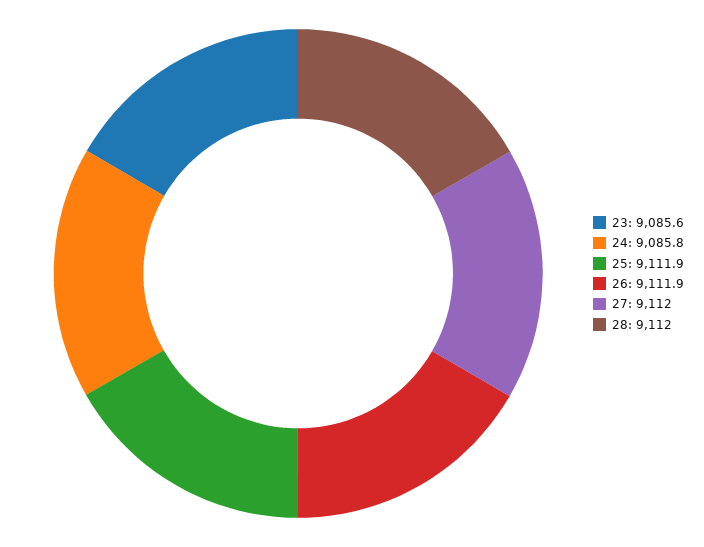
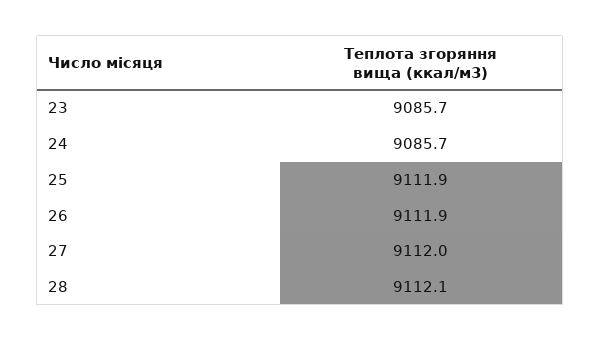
  {
-   "23": 9085.6,
+   "23": 9085.7,
-   "24": 9085.8,
+   "24": 9085.7,
    "25": 9111.9,
    "26": 9111.9,
    "27": 9112,
-   "28": 9112
+   "28": 9112.1
  }

